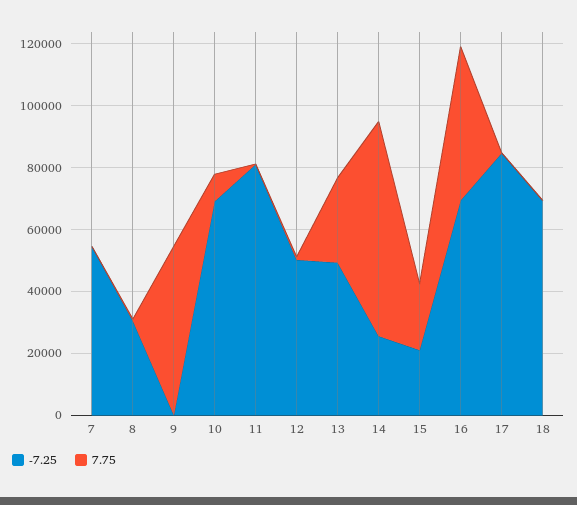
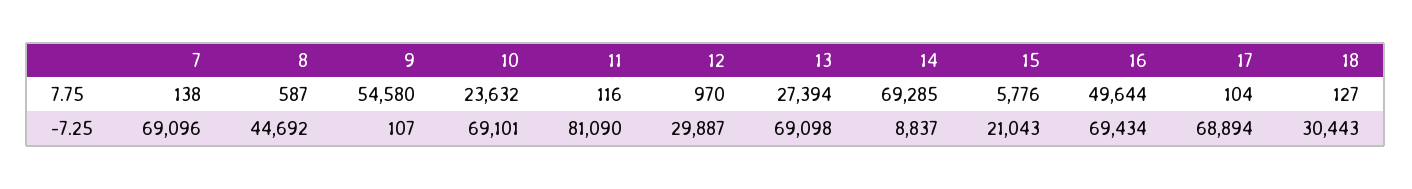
  {
    "-7.25": {
-     "7": 55000,
+     "7": 69096,
-     "8": 30000,
+     "8": 44692,
      "9": 107,
      "10": 69101,
      "11": 81090,
-     "12": 50000,
+     "12": 29887,
-     "13": 50000,
+     "13": 69098,
-     "14": 25000,
+     "14": 8837,
      "15": 21043,
      "16": 69434,
-     "17": 85000,
+     "17": 68894,
-     "18": 70000
+     "18": 30443
    },
    "7.75": {
      "7": 138,
      "8": 587,
      "9": 54580,
-     "10": 10000,
+     "10": 23632,
      "11": 116,
      "12": 970,
      "13": 27394,
      "14": 69285,
-     "15": 20000,
+     "15": 5776,
      "16": 49644,
      "17": 104,
      "18": 127
    }
  }

